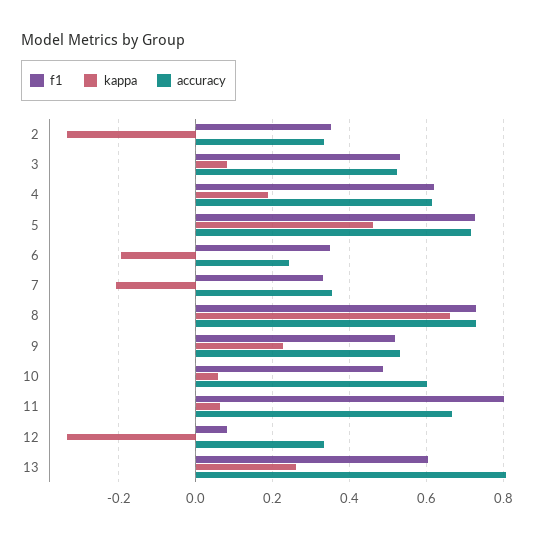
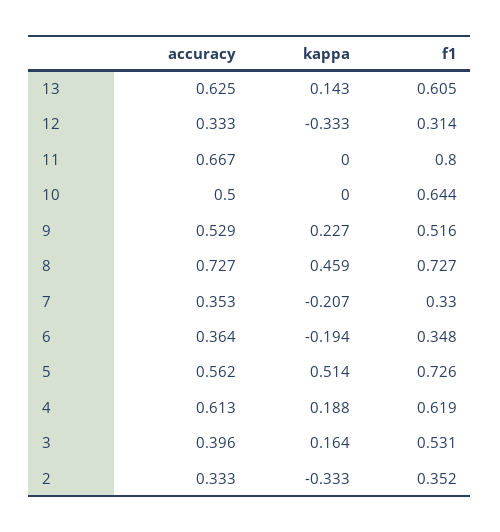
  {
    "f1": {
      "2": 0.352,
      "3": 0.531,
      "4": 0.619,
      "5": 0.726,
      "6": 0.348,
      "7": 0.33,
      "8": 0.727,
      "9": 0.516,
-     "10": 0.48,
+     "10": 0.644,
      "11": 0.8,
-     "12": 0.08,
+     "12": 0.314,
      "13": 0.605
    },
    "kappa": {
      "2": -0.333,
-     "3": 0.08,
+     "3": 0.164,
      "4": 0.188,
-     "5": 0.46,
+     "5": 0.514,
      "6": -0.194,
      "7": -0.207,
-     "8": 0.66,
+     "8": 0.459,
      "9": 0.227,
-     "10": 0.06,
+     "10": 0,
-     "11": 0.06,
+     "11": 0,
      "12": -0.333,
-     "13": 0.26
+     "13": 0.143
    },
    "accuracy": {
      "2": 0.333,
-     "3": 0.52,
+     "3": 0.396,
      "4": 0.613,
-     "5": 0.72,
+     "5": 0.562,
-     "6": 0.24,
+     "6": 0.364,
      "7": 0.353,
      "8": 0.727,
      "9": 0.529,
-     "10": 0.6,
+     "10": 0.5,
      "11": 0.667,
      "12": 0.333,
-     "13": 0.8
+     "13": 0.625
    }
  }

